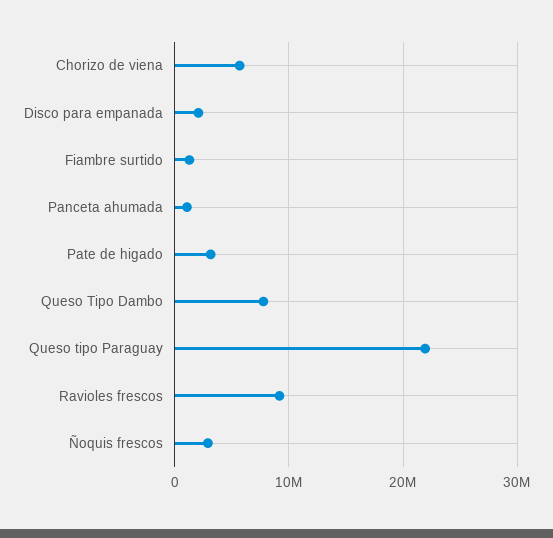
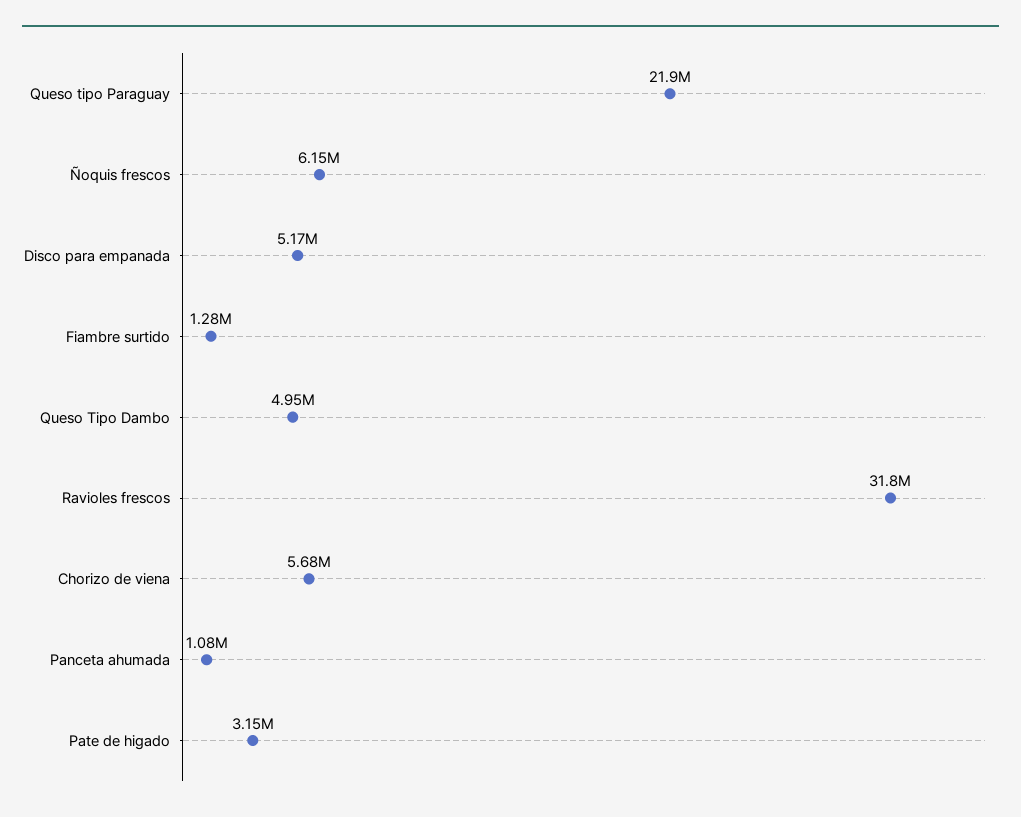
  {
    "Chorizo de viena": 5680000,
-   "Disco para empanada": 2000000,
+   "Disco para empanada": 5170000,
    "Fiambre surtido": 1280000,
    "Panceta ahumada": 1080000,
    "Pate de higado": 3150000,
-   "Queso Tipo Dambo": 8000000,
+   "Queso Tipo Dambo": 4950000,
    "Queso tipo Paraguay": 21900000,
-   "Ravioles frescos": 9000000,
+   "Ravioles frescos": 31800000,
-   "Ñoquis frescos": 3000000
+   "Ñoquis frescos": 6150000
  }

